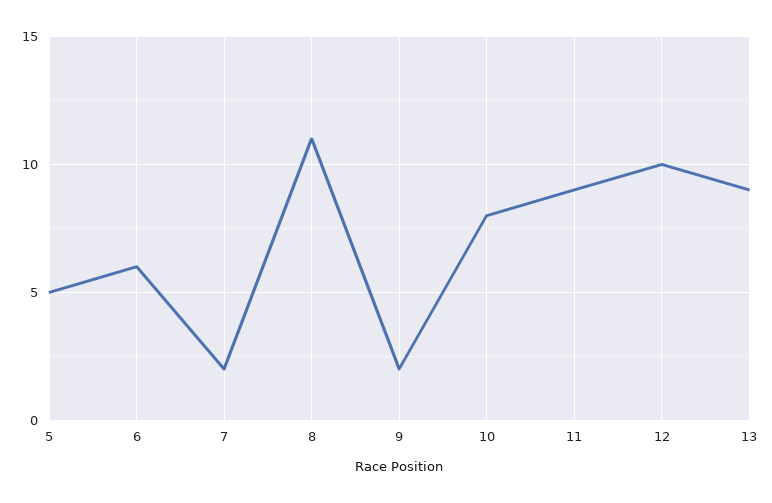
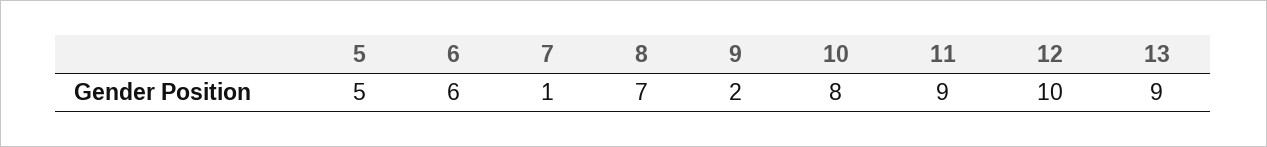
  {
    "5": 5,
    "6": 6,
-   "7": 2,
+   "7": 1,
-   "8": 11,
+   "8": 7,
    "9": 2,
    "10": 8,
    "11": 9,
    "12": 10,
    "13": 9
  }

